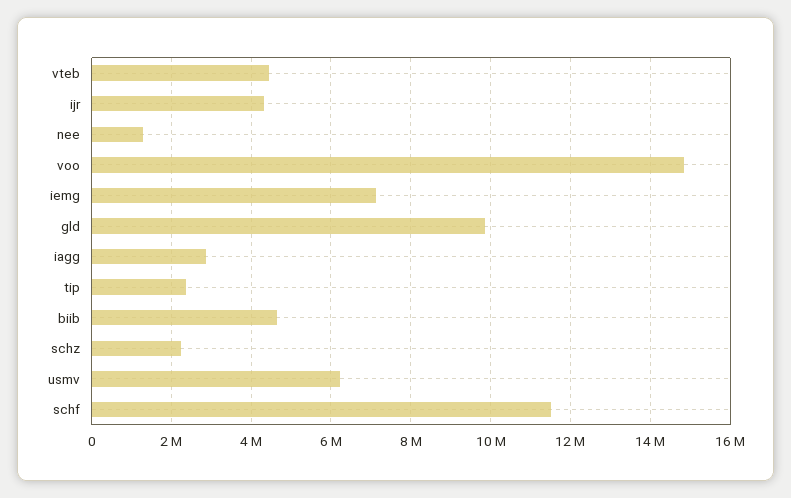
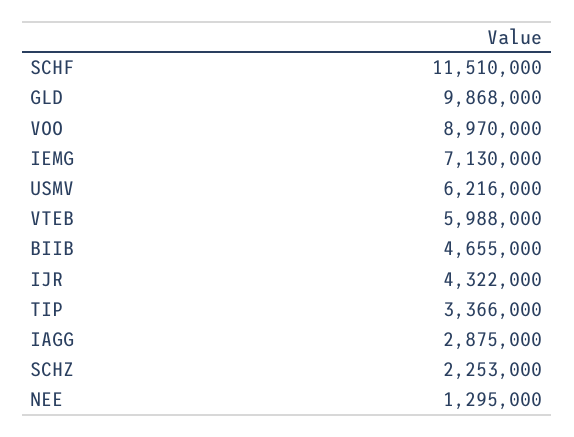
  {
-   "vteb": 4400000,
+   "vteb": 5988000,
    "ijr": 4322000,
    "nee": 1295000,
-   "voo": 14800000,
+   "voo": 8970000,
    "iemg": 7130000,
    "gld": 9868000,
    "iagg": 2875000,
-   "tip": 2400000,
+   "tip": 3366000,
    "biib": 4655000,
    "schz": 2253000,
    "usmv": 6216000,
    "schf": 11510000
  }

